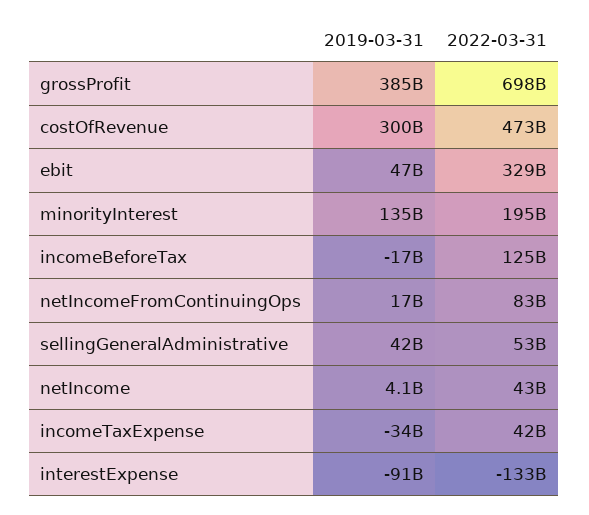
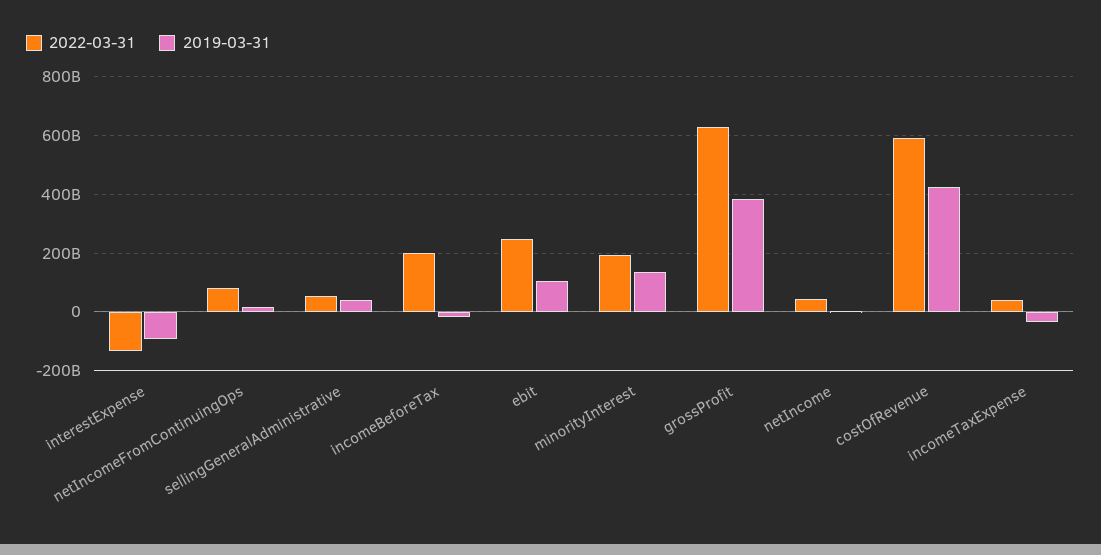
  {
    "2019-03-31": {
      "grossProfit": 385000000000,
-     "costOfRevenue": 300000000000,
+     "costOfRevenue": 425000000000,
-     "ebit": 47000000000,
+     "ebit": 100000000000,
      "minorityInterest": 135000000000,
      "incomeBeforeTax": -17000000000,
      "netIncomeFromContinuingOps": 17000000000,
      "sellingGeneralAdministrative": 42000000000,
      "netIncome": 4100000000,
      "incomeTaxExpense": -34000000000,
      "interestExpense": -91000000000
    },
    "2022-03-31": {
-     "grossProfit": 698000000000,
+     "grossProfit": 625000000000,
-     "costOfRevenue": 473000000000,
+     "costOfRevenue": 600000000000,
-     "ebit": 329000000000,
+     "ebit": 250000000000,
      "minorityInterest": 195000000000,
-     "incomeBeforeTax": 125000000000,
+     "incomeBeforeTax": 200000000000,
      "netIncomeFromContinuingOps": 83000000000,
      "sellingGeneralAdministrative": 53000000000,
      "netIncome": 43000000000,
      "incomeTaxExpense": 42000000000,
      "interestExpense": -133000000000
    }
  }

